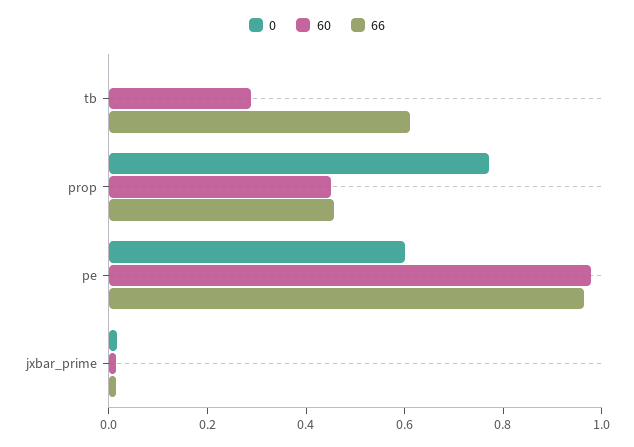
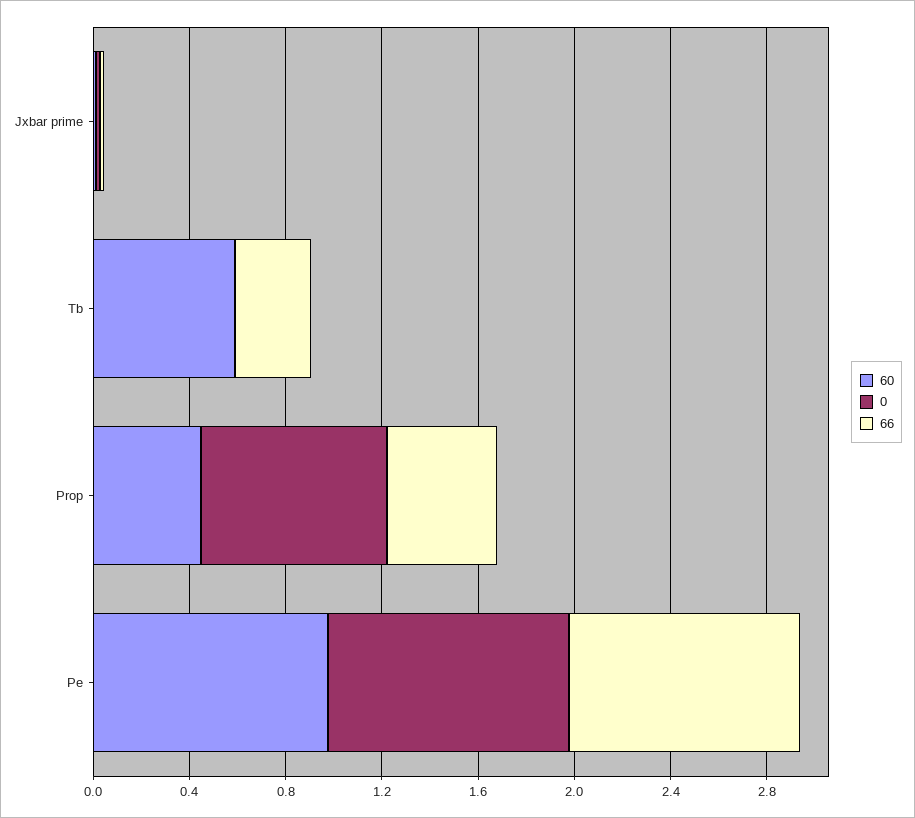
  {
    "0": {
      "tb": 0,
      "prop": 0.75,
-     "pe": 0.6,
+     "pe": 1,
      "jxbar_prime": 0
    },
    "60": {
-     "tb": 0.3,
+     "tb": 0.6,
      "prop": 0.45,
      "pe": 1,
      "jxbar_prime": 0
    },
    "66": {
-     "tb": 0.6,
+     "tb": 0.3,
      "prop": 0.45,
      "pe": 0.95,
      "jxbar_prime": 0
    }
  }

